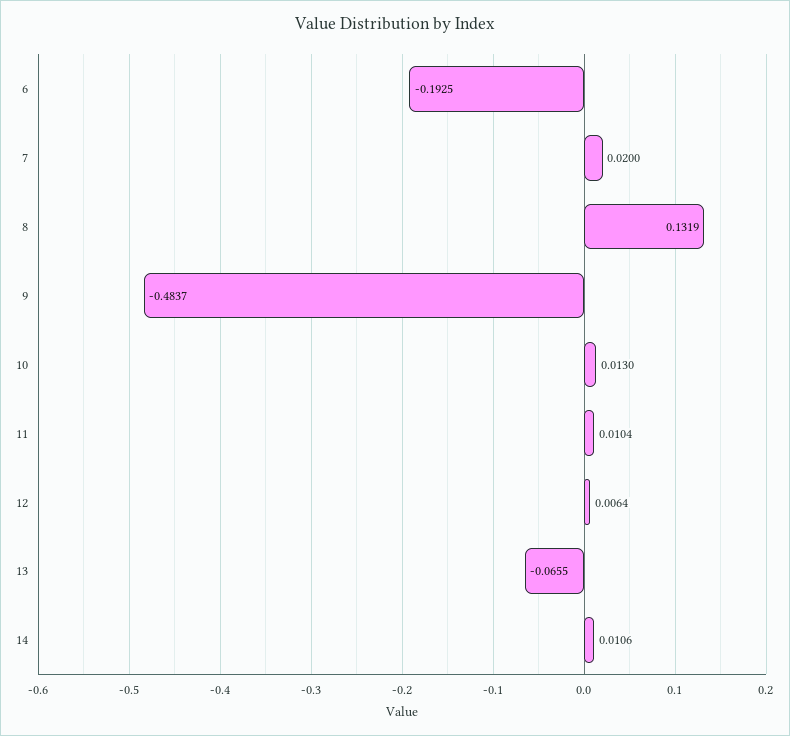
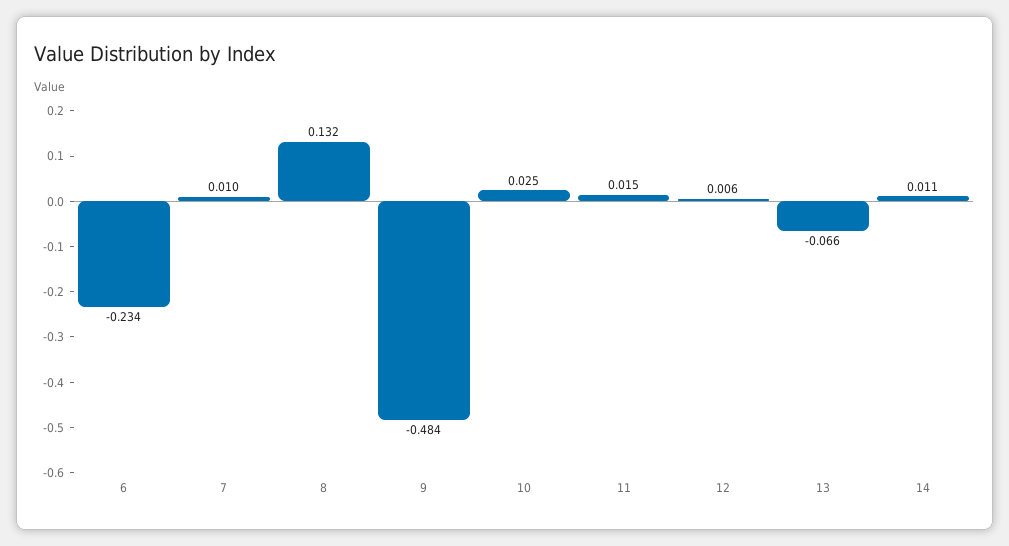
  {
-   "6": -0.1925,
+   "6": -0.234,
-   "7": 0.02,
+   "7": 0.01,
    "8": 0.1319,
    "9": -0.4837,
-   "10": 0.013,
+   "10": 0.025,
-   "11": 0.0104,
+   "11": 0.015,
    "12": 0.0064,
    "13": -0.0655,
    "14": 0.0106
  }

